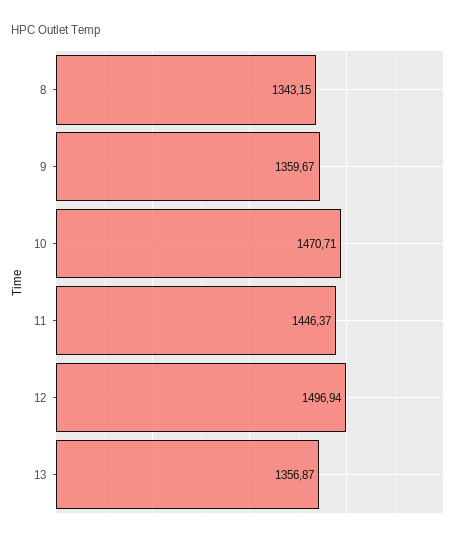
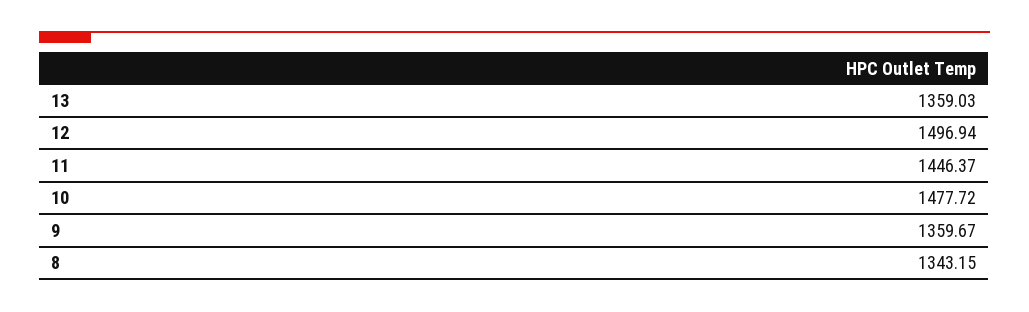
  {
    "8": 1343.15,
    "9": 1359.67,
-   "10": 1470.71,
+   "10": 1477.72,
    "11": 1446.37,
    "12": 1496.94,
-   "13": 1356.87
+   "13": 1359.03
  }

